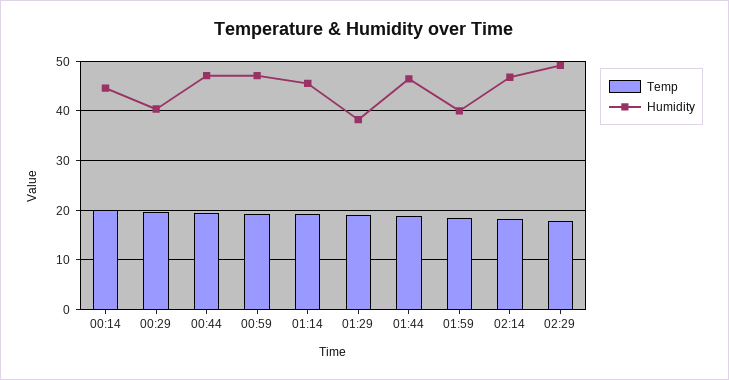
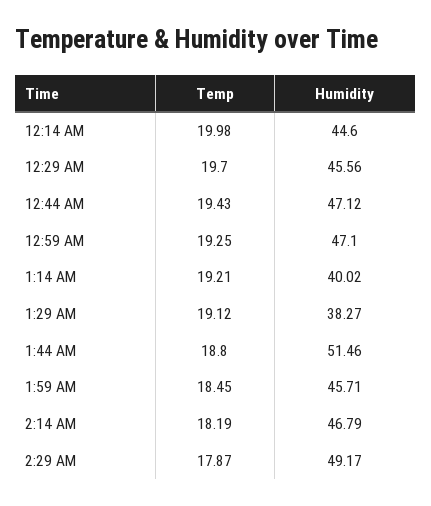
  {
    "Temp": {
      "00:14": 19.98,
      "00:29": 19.7,
      "00:44": 19.43,
      "00:59": 19.25,
      "01:14": 19.21,
      "01:29": 19.12,
      "01:44": 18.8,
      "01:59": 18.45,
      "02:14": 18.19,
      "02:29": 17.87
    },
    "Humidity": {
      "00:14": 44.6,
-     "00:29": 40,
+     "00:29": 45.56,
      "00:44": 47.12,
      "00:59": 47.1,
-     "01:14": 46,
+     "01:14": 40.02,
      "01:29": 38.27,
-     "01:44": 46,
+     "01:44": 51.46,
-     "01:59": 40,
+     "01:59": 45.71,
      "02:14": 46.79,
      "02:29": 49.17
    }
  }

